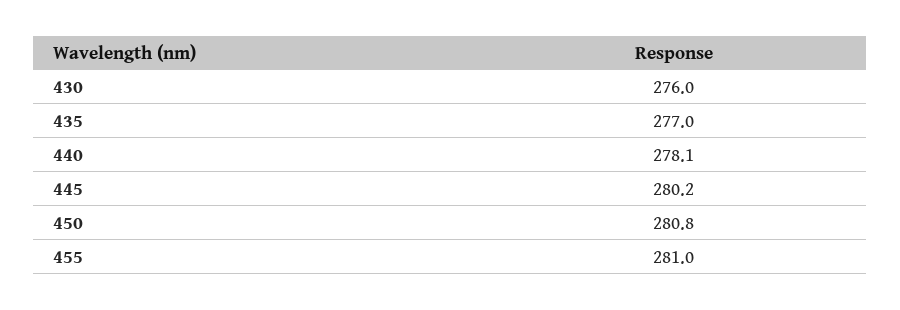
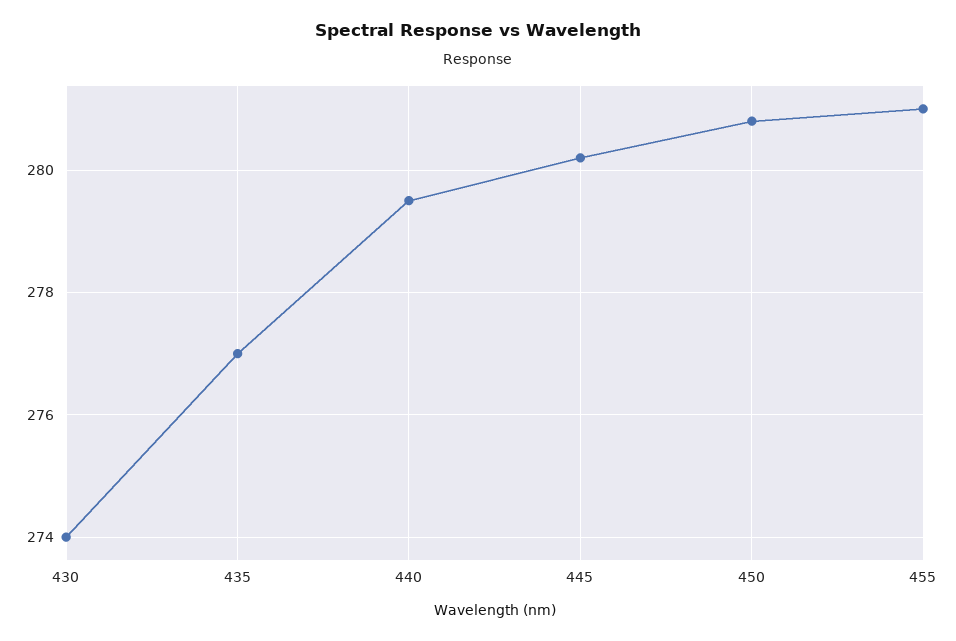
  {
-   "430": 276,
+   "430": 274,
    "435": 277,
-   "440": 278.1,
+   "440": 279.5,
    "445": 280.2,
    "450": 280.8,
    "455": 281
  }

